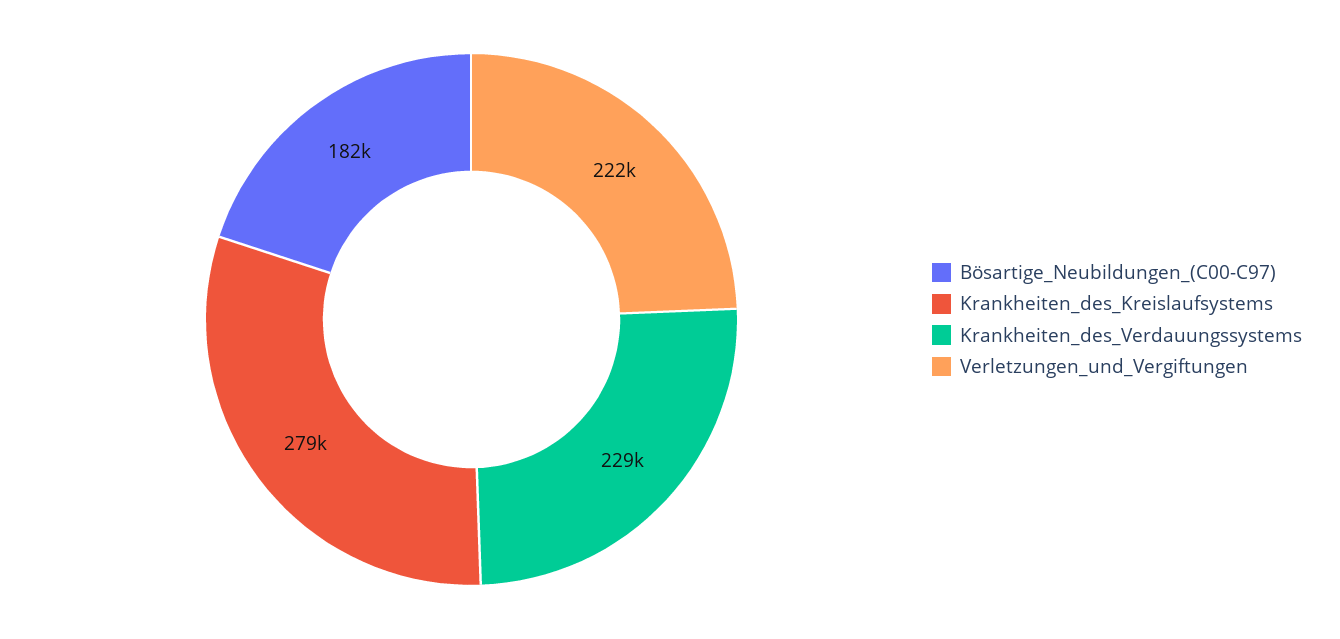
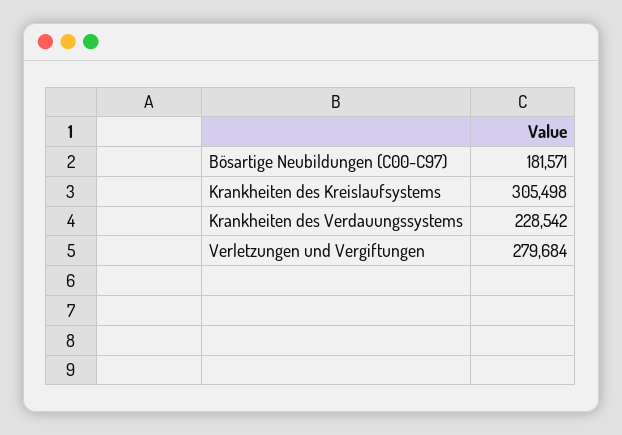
  {
    "Bösartige_Neubildungen_(C00-C97)": 181571,
-   "Krankheiten_des_Kreislaufsystems": 279000,
+   "Krankheiten_des_Kreislaufsystems": 305498,
    "Krankheiten_des_Verdauungssystems": 228542,
-   "Verletzungen_und_Vergiftungen": 222000
+   "Verletzungen_und_Vergiftungen": 279684
  }

